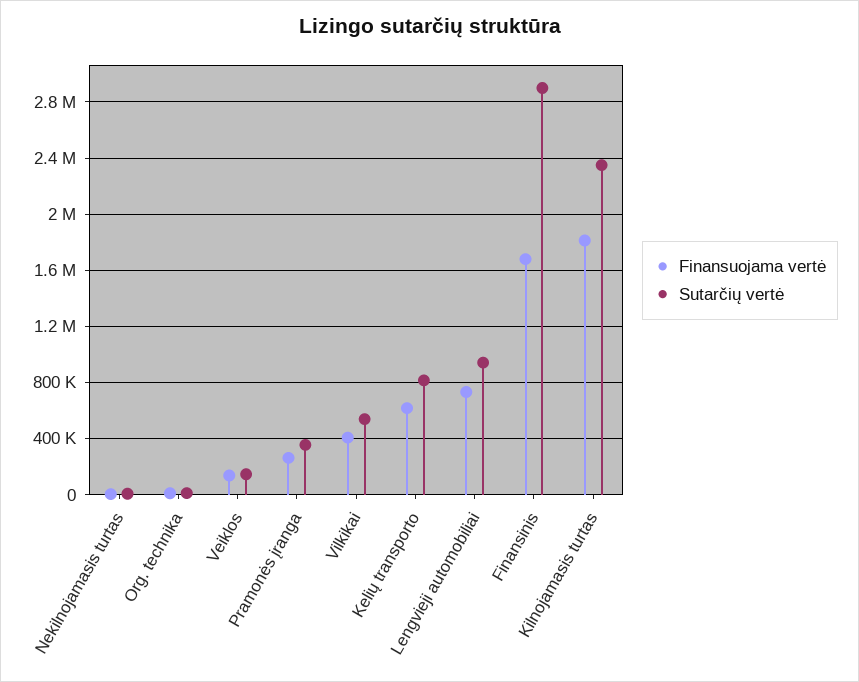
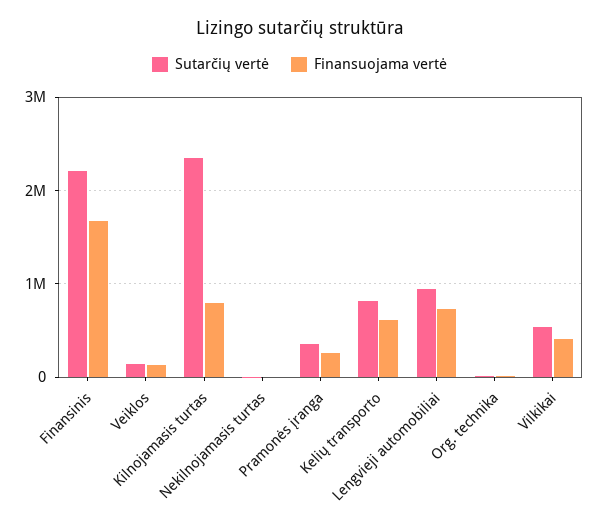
  {
    "Finansuojama vertė": {
      "Nekilnojamasis turtas": 0,
      "Org. technika": 0,
      "Veiklos": 150000,
      "Pramonės įranga": 250000,
      "Vilkikai": 400000,
      "Kelių transporto": 600000,
      "Lengvieji automobiliai": 750000,
      "Finansinis": 1700000,
-     "Kilnojamasis turtas": 1800000
+     "Kilnojamasis turtas": 800000
    },
    "Sutarčių vertė": {
      "Nekilnojamasis turtas": 0,
      "Org. technika": 0,
      "Veiklos": 150000,
      "Pramonės įranga": 350000,
      "Vilkikai": 550000,
      "Kelių transporto": 800000,
      "Lengvieji automobiliai": 950000,
-     "Finansinis": 2900000,
+     "Finansinis": 2200000,
      "Kilnojamasis turtas": 2350000
    }
  }

